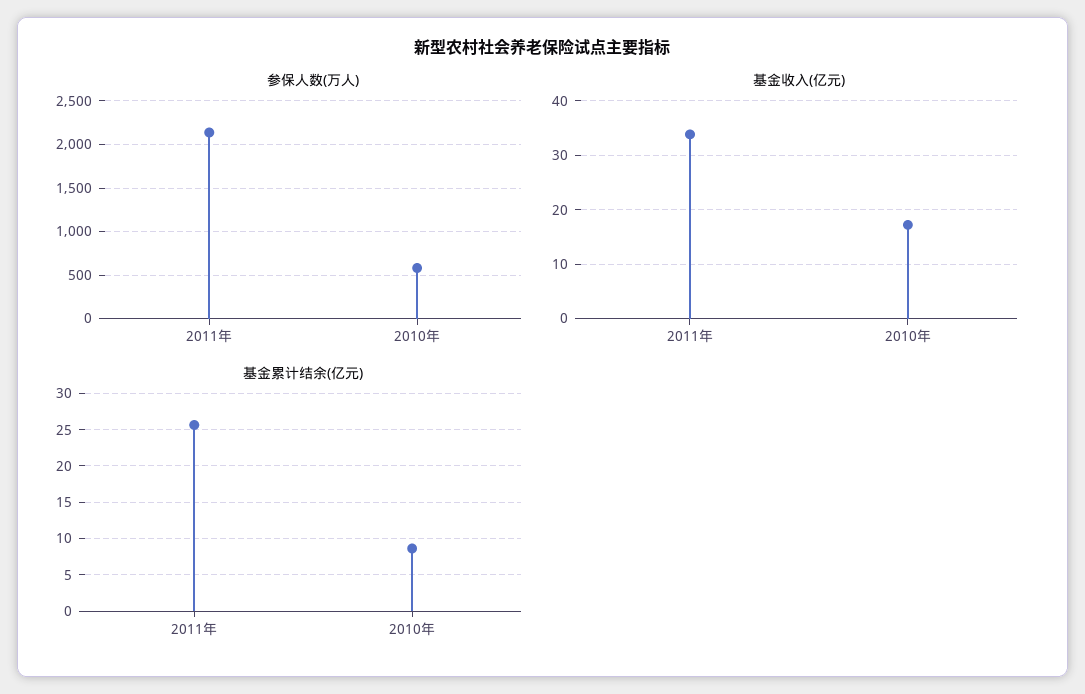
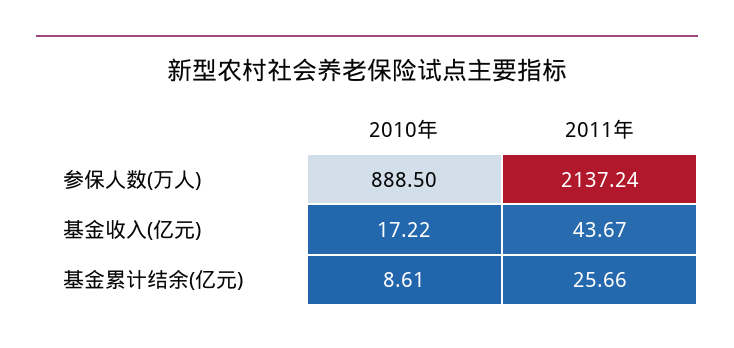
  {
    "参保人数(万人)": {
      "2011年": 2137.24,
-     "2010年": 600
+     "2010年": 888.5
    },
    "基金收入(亿元)": {
-     "2011年": 34,
+     "2011年": 43.67,
      "2010年": 17.22
    },
    "基金累计结余(亿元)": {
      "2011年": 25.66,
      "2010年": 8.61
    }
  }

